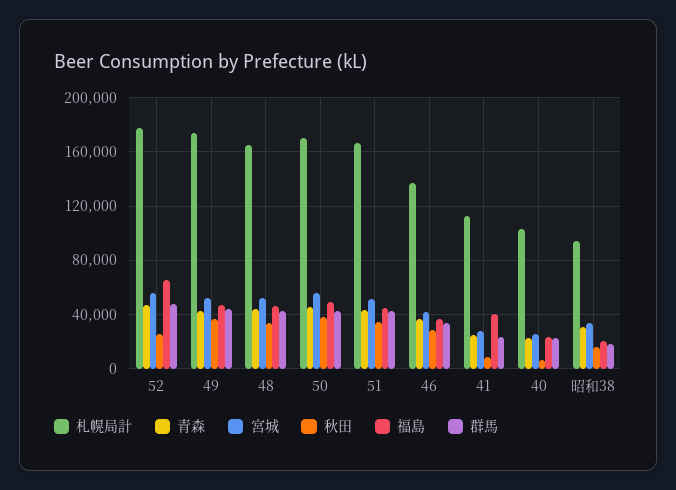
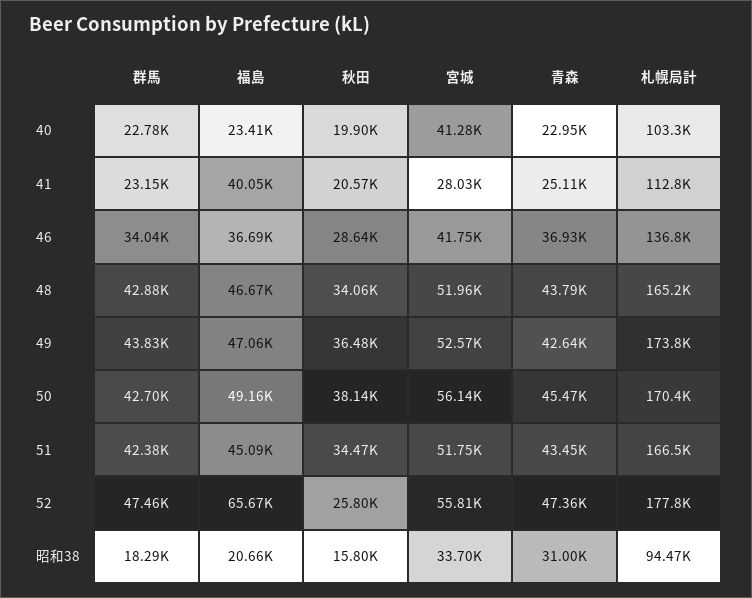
  {
    "札幌局計": {
      "52": 177800,
      "49": 173800,
      "48": 165200,
      "50": 170400,
      "51": 166500,
      "46": 136800,
      "41": 112800,
      "40": 103300,
      "昭和38": 94470
    },
    "青森": {
      "52": 47360,
      "49": 42640,
      "48": 43790,
      "50": 45470,
      "51": 43450,
      "46": 36930,
      "41": 25110,
      "40": 22950,
      "昭和38": 31000
    },
    "宮城": {
      "52": 55810,
      "49": 52570,
      "48": 51960,
      "50": 56140,
      "51": 51750,
      "46": 41750,
      "41": 28030,
-     "40": 25000,
+     "40": 41280,
      "昭和38": 33700
    },
    "秋田": {
      "52": 25800,
      "49": 36480,
      "48": 34060,
      "50": 38140,
      "51": 34470,
      "46": 28640,
-     "41": 10000,
+     "41": 20570,
-     "40": 5000,
+     "40": 19900,
      "昭和38": 15800
    },
    "福島": {
      "52": 65670,
      "49": 47060,
      "48": 46670,
      "50": 49160,
      "51": 45090,
      "46": 36690,
      "41": 40050,
      "40": 23410,
      "昭和38": 20660
    },
    "群馬": {
      "52": 47460,
      "49": 43830,
      "48": 42880,
      "50": 42700,
      "51": 42380,
      "46": 34040,
      "41": 23150,
      "40": 22780,
      "昭和38": 18290
    }
  }

